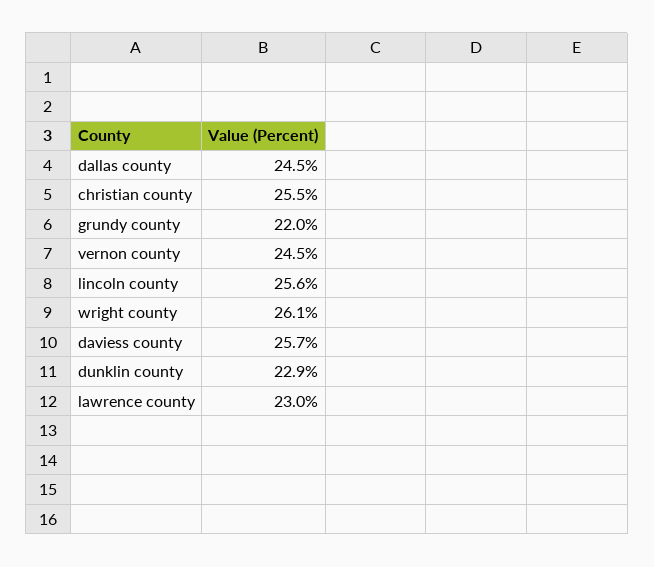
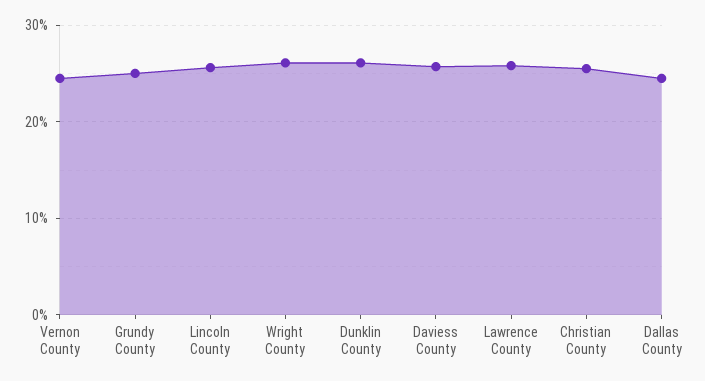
  {
    "dallas county": 24.5,
    "christian county": 25.5,
-   "grundy county": 22,
+   "grundy county": 25,
    "vernon county": 24.5,
    "lincoln county": 25.6,
    "wright county": 26.1,
    "daviess county": 25.7,
-   "dunklin county": 22.9,
+   "dunklin county": 26,
-   "lawrence county": 23
+   "lawrence county": 26
  }

